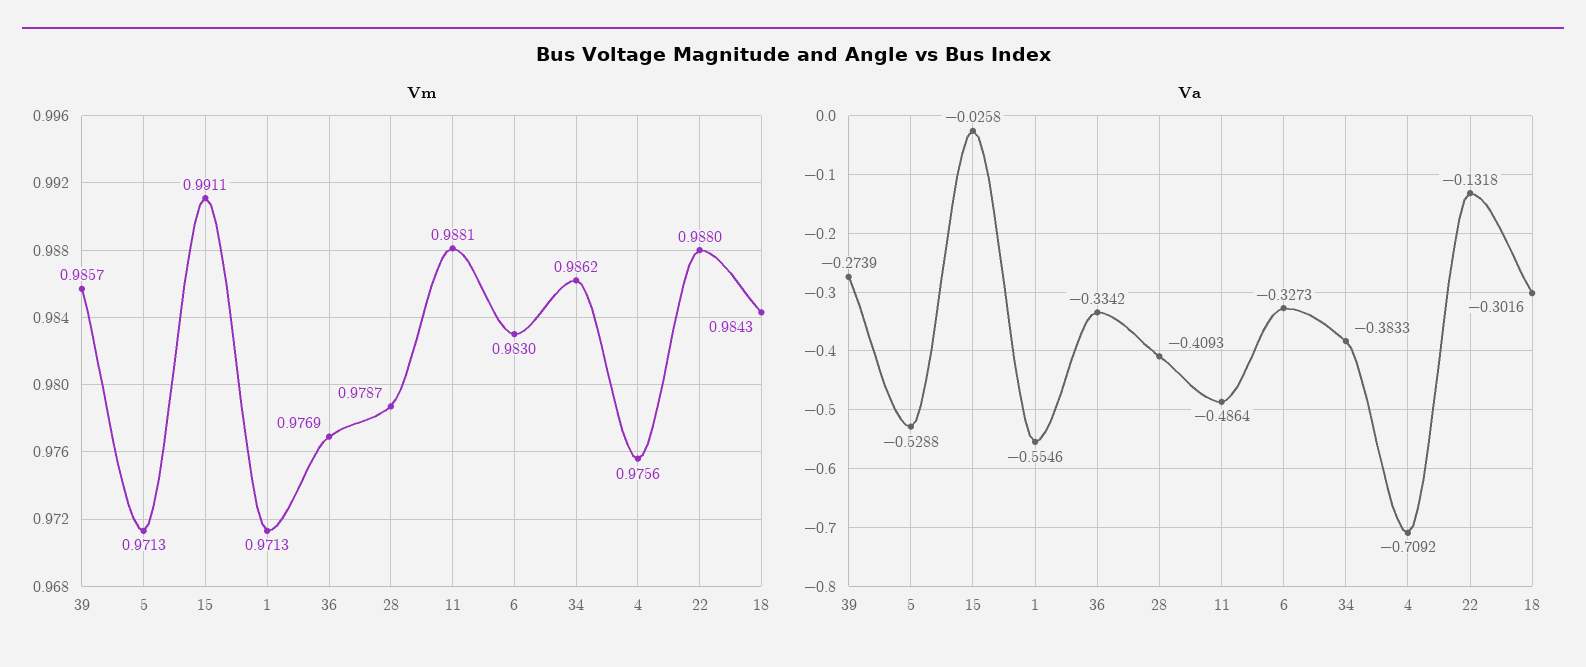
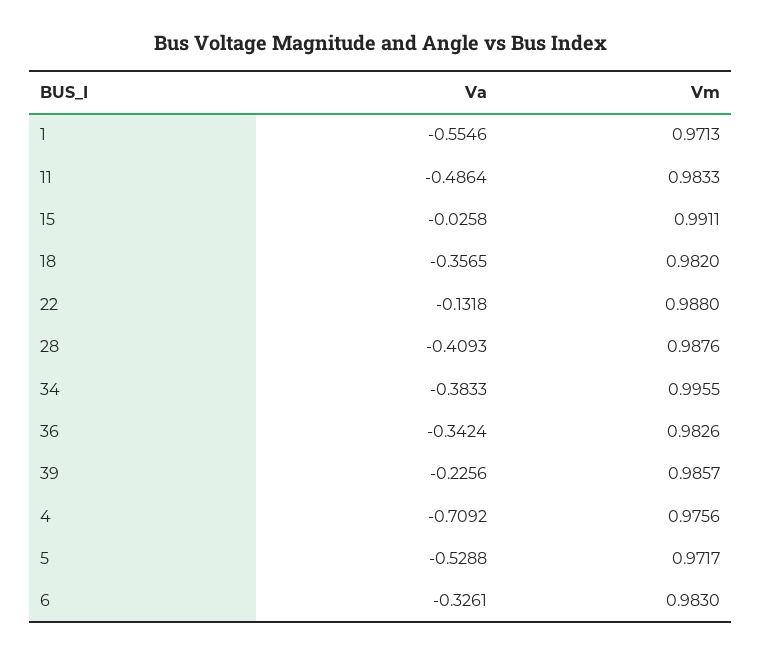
  {
    "Vm": {
      "39": 0.9857,
-     "5": 0.9713,
+     "5": 0.9717,
      "15": 0.9911,
      "1": 0.9713,
-     "36": 0.9769,
+     "36": 0.9826,
-     "28": 0.9787,
+     "28": 0.9876,
-     "11": 0.9881,
+     "11": 0.9833,
      "6": 0.983,
-     "34": 0.9862,
+     "34": 0.9955,
      "4": 0.9756,
      "22": 0.988,
-     "18": 0.9843
+     "18": 0.982
    },
    "Va": {
-     "39": -0.2739,
+     "39": -0.2256,
      "5": -0.5288,
      "15": -0.0258,
      "1": -0.5546,
-     "36": -0.3342,
+     "36": -0.3424,
      "28": -0.4093,
      "11": -0.4864,
-     "6": -0.3273,
+     "6": -0.3261,
      "34": -0.3833,
      "4": -0.7092,
      "22": -0.1318,
-     "18": -0.3016
+     "18": -0.3565
    }
  }

